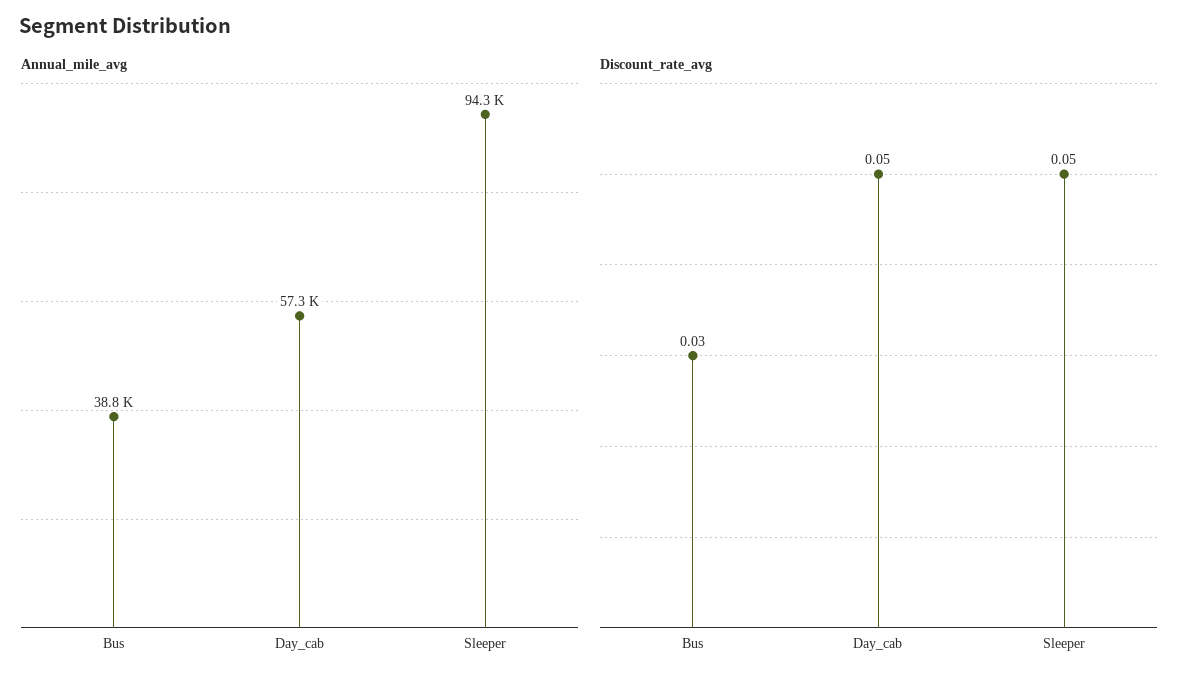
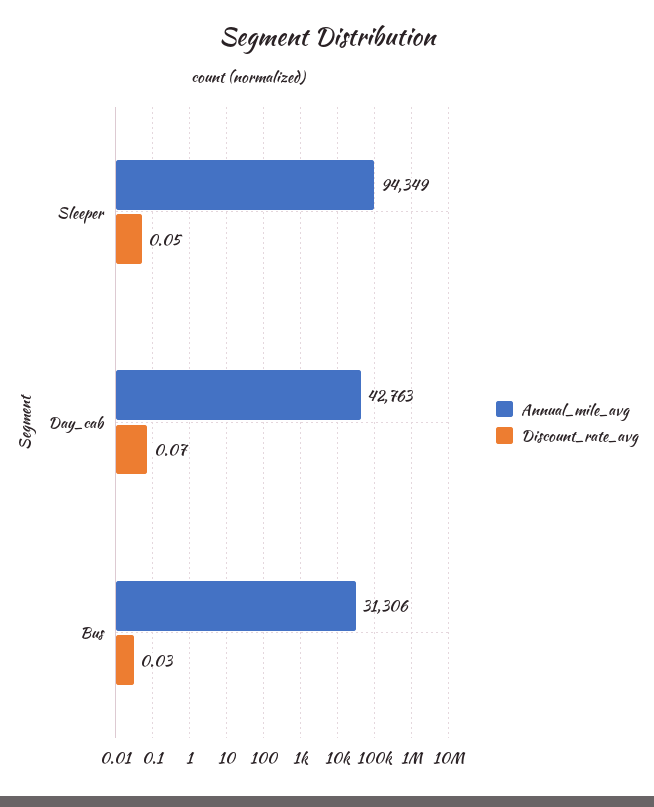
  {
    "Annual_mile_avg": {
-     "Bus": 38800,
+     "Bus": 31306,
-     "Day_cab": 57300,
+     "Day_cab": 42763,
      "Sleeper": 94349
    },
    "Discount_rate_avg": {
      "Bus": 0.03,
-     "Day_cab": 0.05,
+     "Day_cab": 0.07,
      "Sleeper": 0.05
    }
  }

